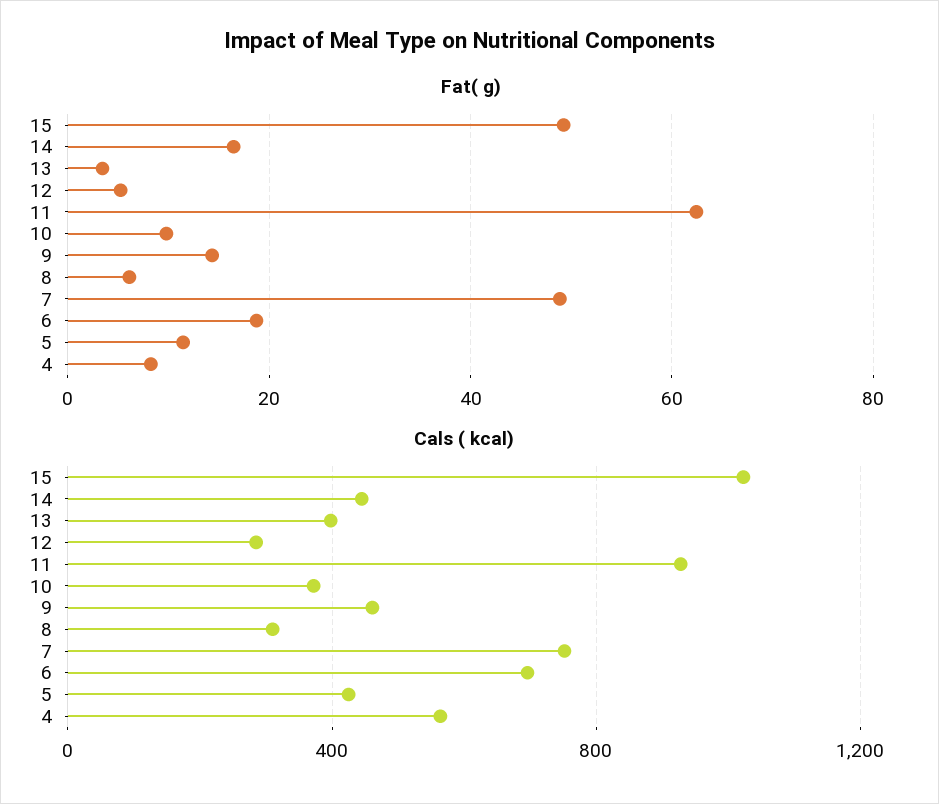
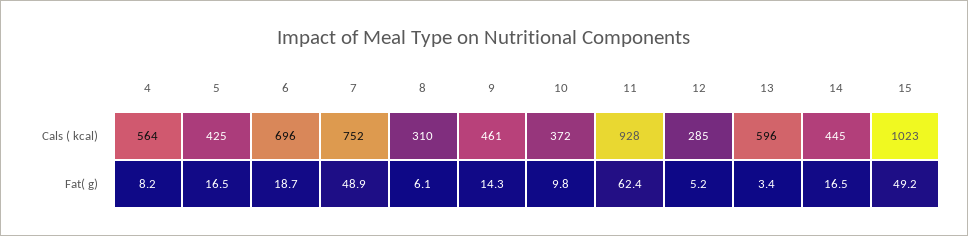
  {
    "Fat( g)": {
      "15": 49.2,
      "14": 16.5,
      "13": 3.4,
      "12": 5.2,
      "11": 62.4,
      "10": 9.8,
      "9": 14.3,
      "8": 6.1,
      "7": 48.9,
      "6": 18.7,
-     "5": 12,
+     "5": 16.5,
      "4": 8.2
    },
    "Cals ( kcal)": {
      "15": 1023,
      "14": 445,
-     "13": 400,
+     "13": 596,
      "12": 285,
      "11": 928,
      "10": 372,
      "9": 461,
      "8": 310,
      "7": 752,
      "6": 696,
      "5": 425,
      "4": 564
    }
  }

